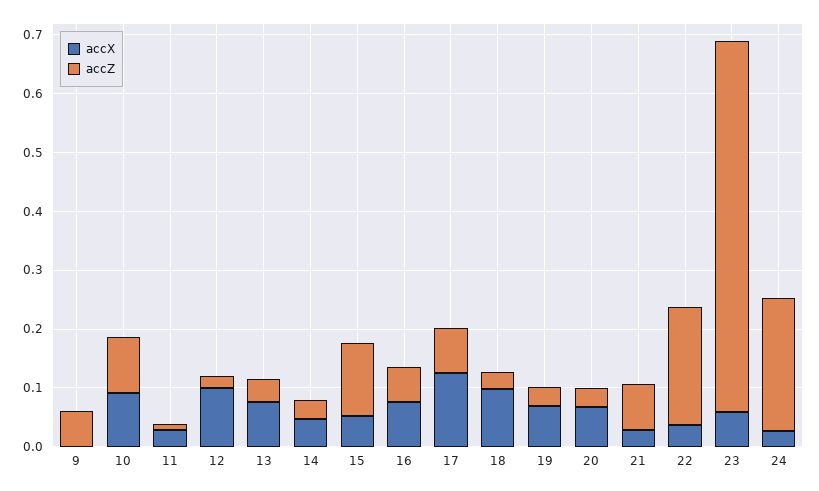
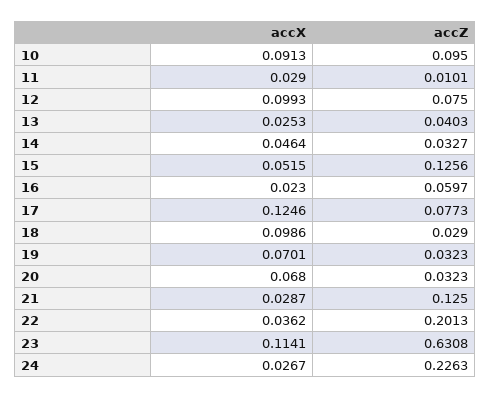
  {
    "accX": {
-     "9": 0,
      "10": 0.0913,
      "11": 0.029,
      "12": 0.0993,
-     "13": 0.08,
+     "13": 0.0253,
      "14": 0.0464,
      "15": 0.0515,
-     "16": 0.08,
+     "16": 0.023,
      "17": 0.1246,
      "18": 0.0986,
      "19": 0.0701,
      "20": 0.068,
      "21": 0.0287,
      "22": 0.0362,
-     "23": 0.06,
+     "23": 0.1141,
      "24": 0.0267
    },
    "accZ": {
-     "9": 0.06,
      "10": 0.095,
      "11": 0.0101,
-     "12": 0.02,
+     "12": 0.075,
      "13": 0.0403,
      "14": 0.0327,
      "15": 0.1256,
      "16": 0.0597,
      "17": 0.0773,
      "18": 0.029,
      "19": 0.0323,
      "20": 0.0323,
-     "21": 0.08,
+     "21": 0.125,
      "22": 0.2013,
      "23": 0.6308,
      "24": 0.2263
    }
  }

